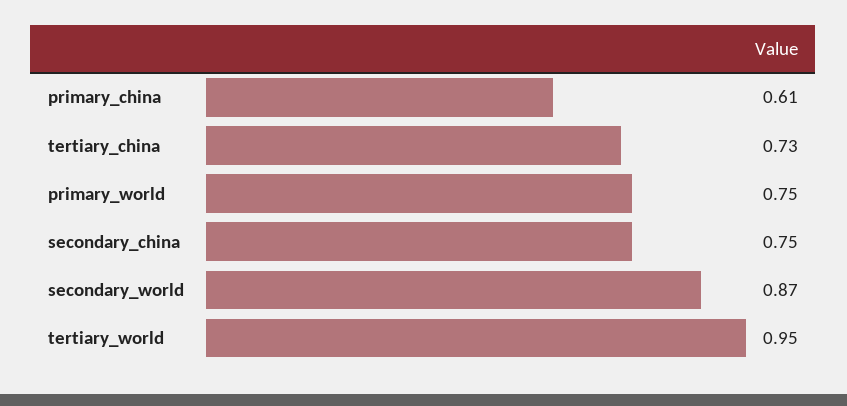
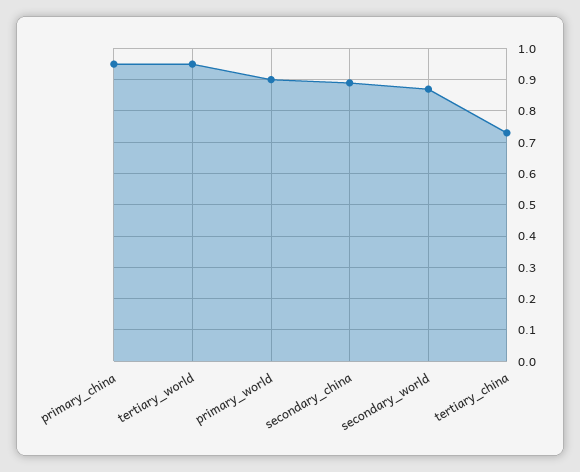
  {
-   "primary_china": 0.61,
+   "primary_china": 0.95,
    "tertiary_china": 0.73,
-   "primary_world": 0.75,
+   "primary_world": 0.9,
-   "secondary_china": 0.75,
+   "secondary_china": 0.9,
    "secondary_world": 0.87,
    "tertiary_world": 0.95
  }

